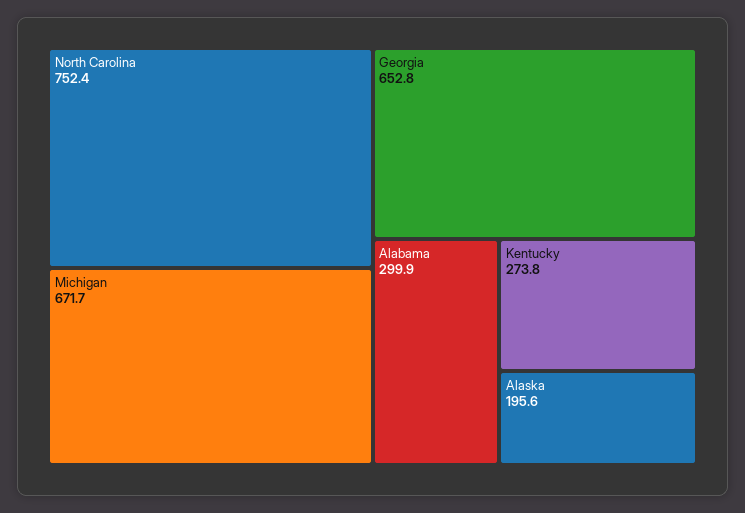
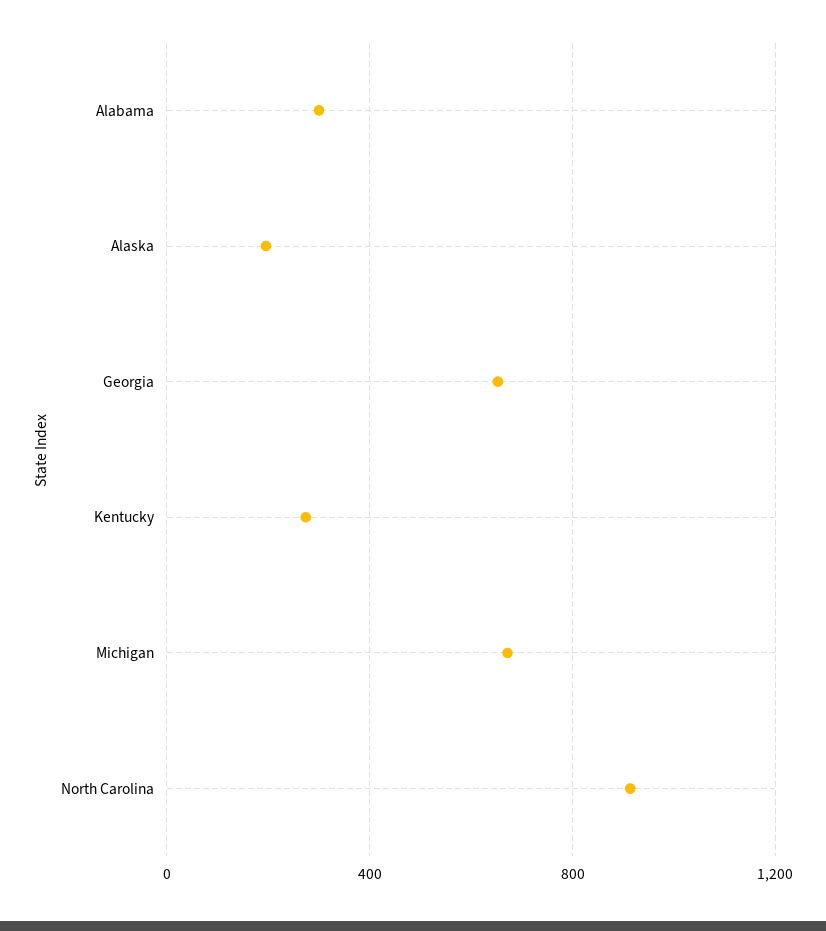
  {
-   "North Carolina": 752.4,
+   "North Carolina": 900,
    "Michigan": 671.7,
    "Georgia": 652.8,
    "Alabama": 299.9,
    "Kentucky": 273.8,
    "Alaska": 195.6
  }

